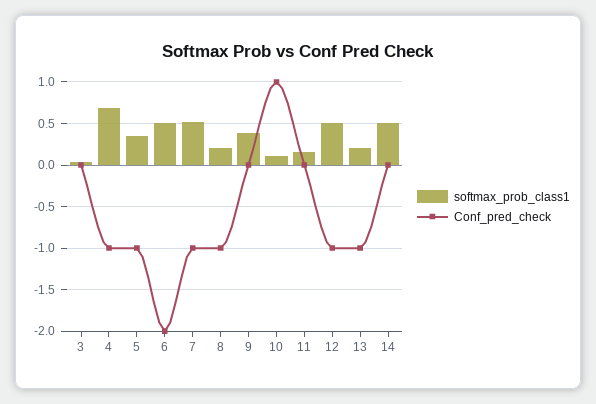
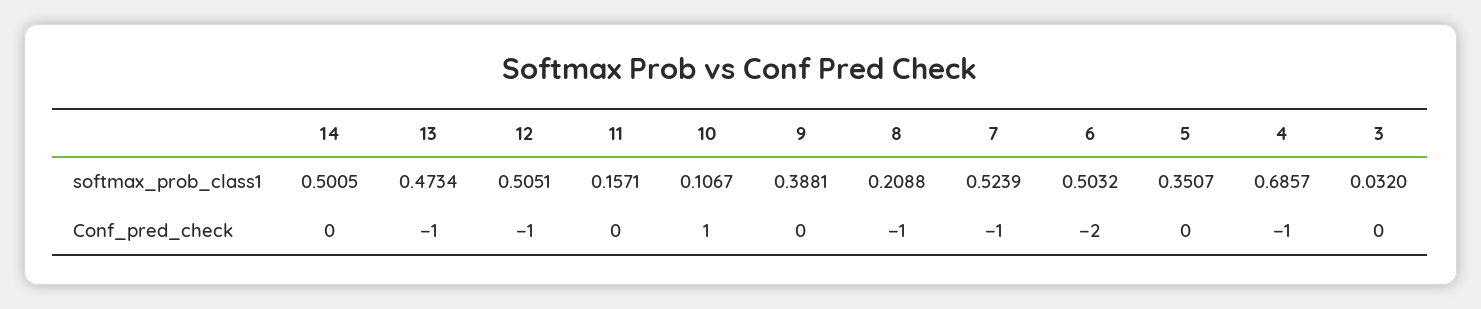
  {
    "softmax_prob_class1": {
      "3": 0.032,
      "4": 0.6857,
      "5": 0.3507,
      "6": 0.5032,
      "7": 0.5239,
      "8": 0.2088,
      "9": 0.3881,
      "10": 0.1067,
      "11": 0.1571,
      "12": 0.5051,
-     "13": 0.2,
+     "13": 0.4734,
      "14": 0.5005
    },
    "Conf_pred_check": {
      "3": 0,
      "4": -1,
-     "5": -1,
+     "5": 0,
      "6": -2,
      "7": -1,
      "8": -1,
      "9": 0,
      "10": 1,
      "11": 0,
      "12": -1,
      "13": -1,
      "14": 0
    }
  }

